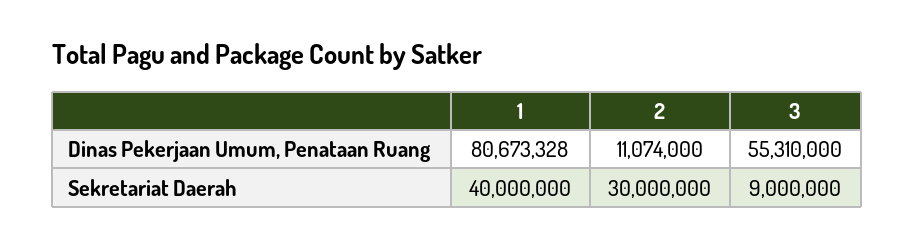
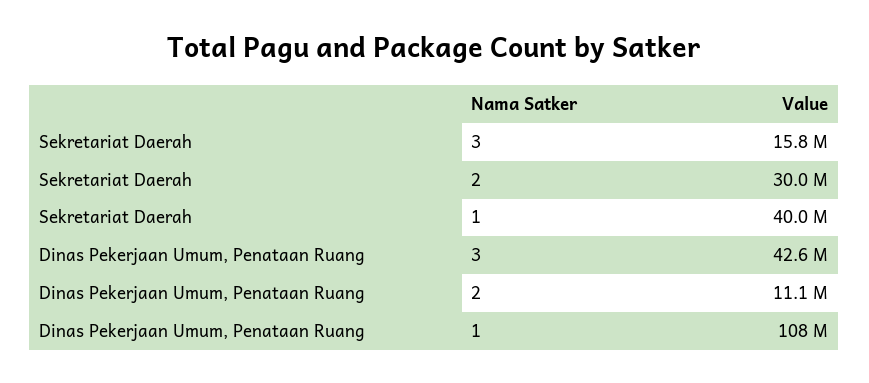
  {
    "1": {
-     "Dinas Pekerjaan Umum, Penataan Ruang": 80673328,
+     "Dinas Pekerjaan Umum, Penataan Ruang": 108000000,
      "Sekretariat Daerah": 40000000
    },
    "2": {
      "Dinas Pekerjaan Umum, Penataan Ruang": 11074000,
      "Sekretariat Daerah": 30000000
    },
    "3": {
-     "Dinas Pekerjaan Umum, Penataan Ruang": 55310000,
+     "Dinas Pekerjaan Umum, Penataan Ruang": 42600000,
-     "Sekretariat Daerah": 9000000
+     "Sekretariat Daerah": 15800000
    }
  }

